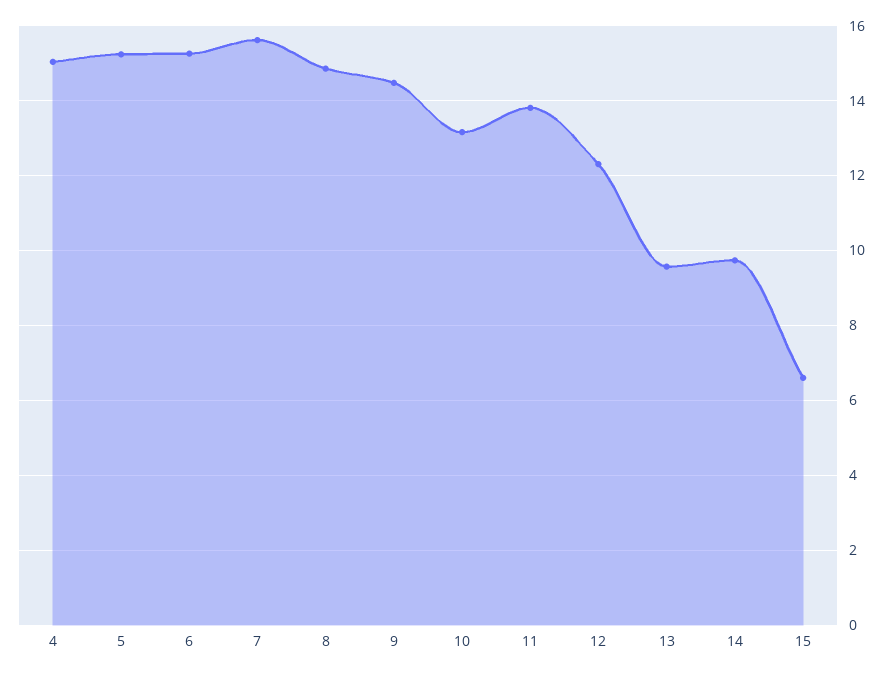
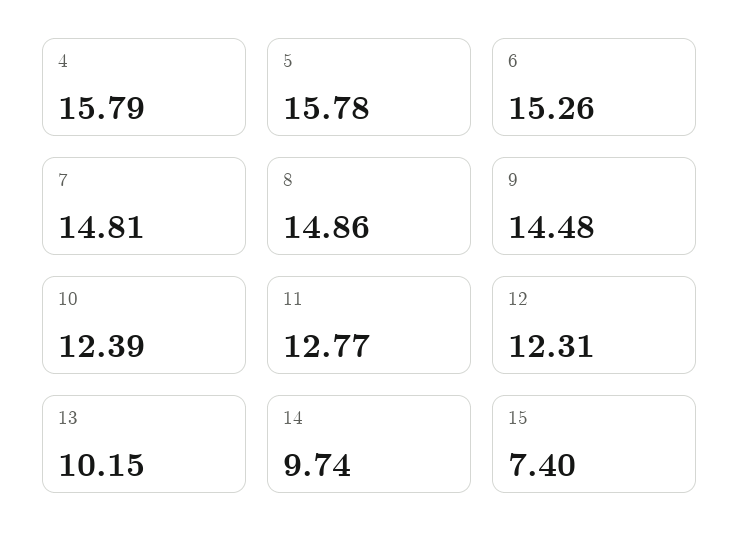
  {
-   "4": 15,
+   "4": 15.79,
-   "5": 15.2,
+   "5": 15.78,
    "6": 15.26,
-   "7": 15.6,
+   "7": 14.81,
    "8": 14.86,
    "9": 14.48,
-   "10": 13.2,
+   "10": 12.39,
-   "11": 13.8,
+   "11": 12.77,
    "12": 12.31,
-   "13": 9.6,
+   "13": 10.15,
    "14": 9.74,
-   "15": 6.6
+   "15": 7.4
  }

